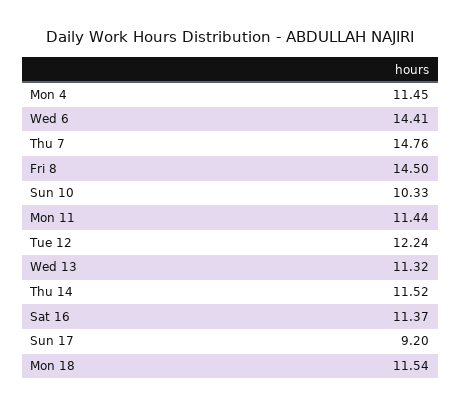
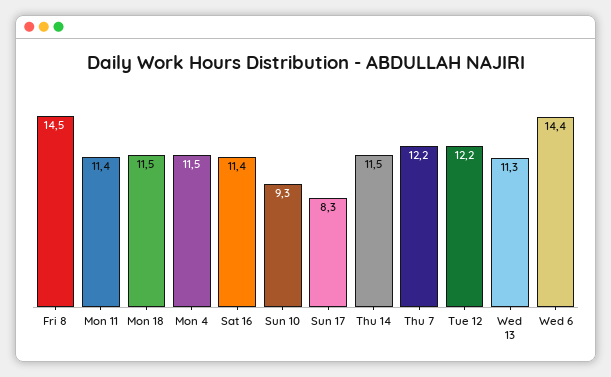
  {
    "Mon 4": 11.45,
    "Wed 6": 14.41,
-   "Thu 7": 14.76,
+   "Thu 7": 12.2,
    "Fri 8": 14.5,
-   "Sun 10": 10.33,
+   "Sun 10": 9.3,
    "Mon 11": 11.44,
    "Tue 12": 12.24,
    "Wed 13": 11.32,
    "Thu 14": 11.52,
    "Sat 16": 11.37,
-   "Sun 17": 9.2,
+   "Sun 17": 8.3,
    "Mon 18": 11.54
  }

